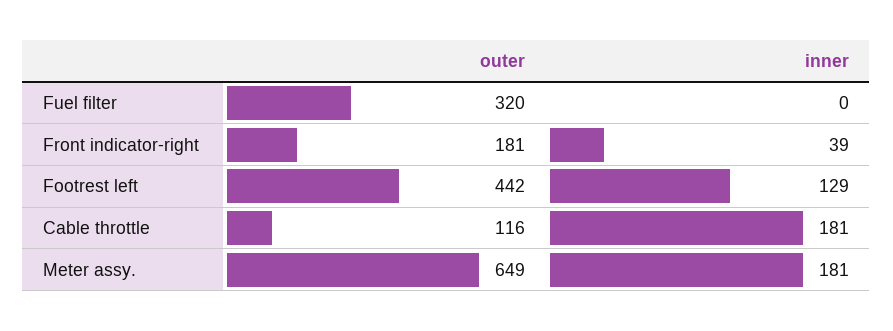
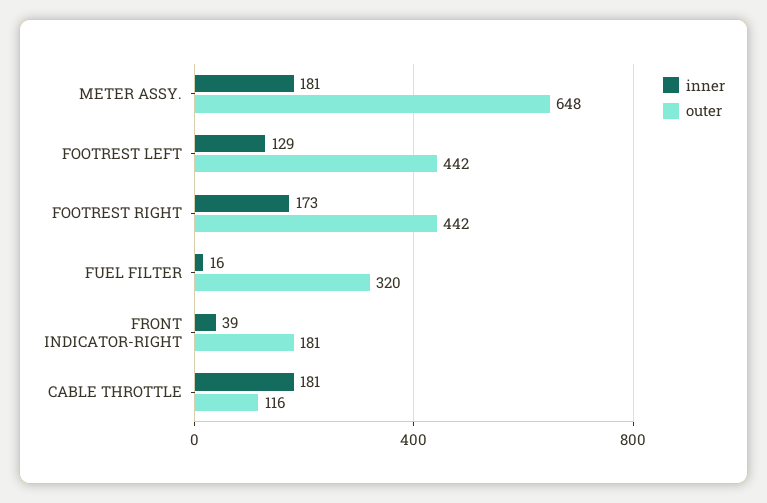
  {
    "outer": {
      "Fuel filter": 320,
      "Front indicator-right": 181,
      "Footrest left": 442,
      "Cable throttle": 116,
-     "Meter assy.": 649
+     "Meter assy.": 648,
+     "FOOTREST RIGHT": 442
    },
    "inner": {
-     "Fuel filter": 0,
+     "Fuel filter": 16,
      "Front indicator-right": 39,
      "Footrest left": 129,
      "Cable throttle": 181,
-     "Meter assy.": 181
+     "Meter assy.": 181,
+     "FOOTREST RIGHT": 173
    }
  }

